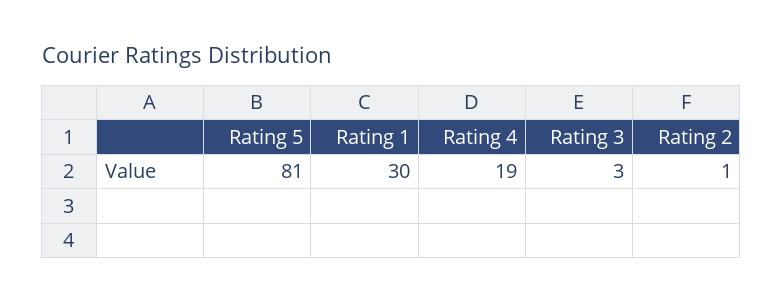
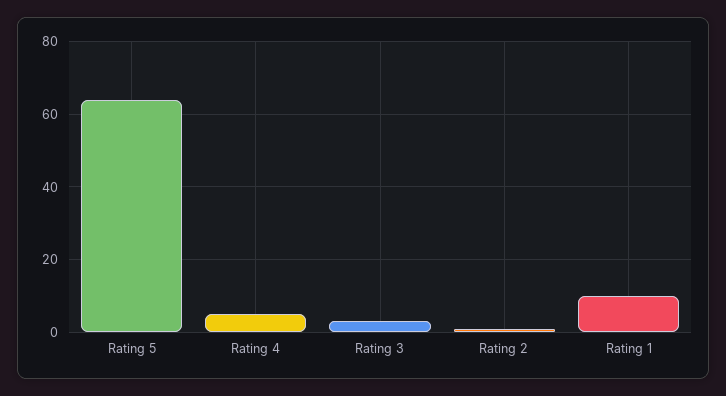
  {
-   "Rating 5": 81,
+   "Rating 5": 65,
-   "Rating 1": 30,
+   "Rating 1": 10,
-   "Rating 4": 19,
+   "Rating 4": 5,
    "Rating 3": 3,
    "Rating 2": 1
  }

